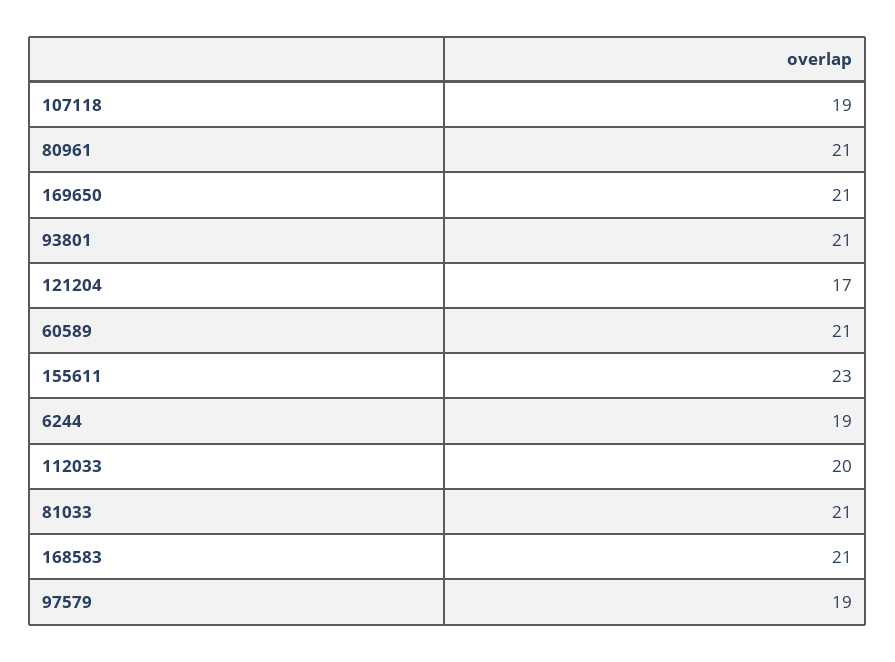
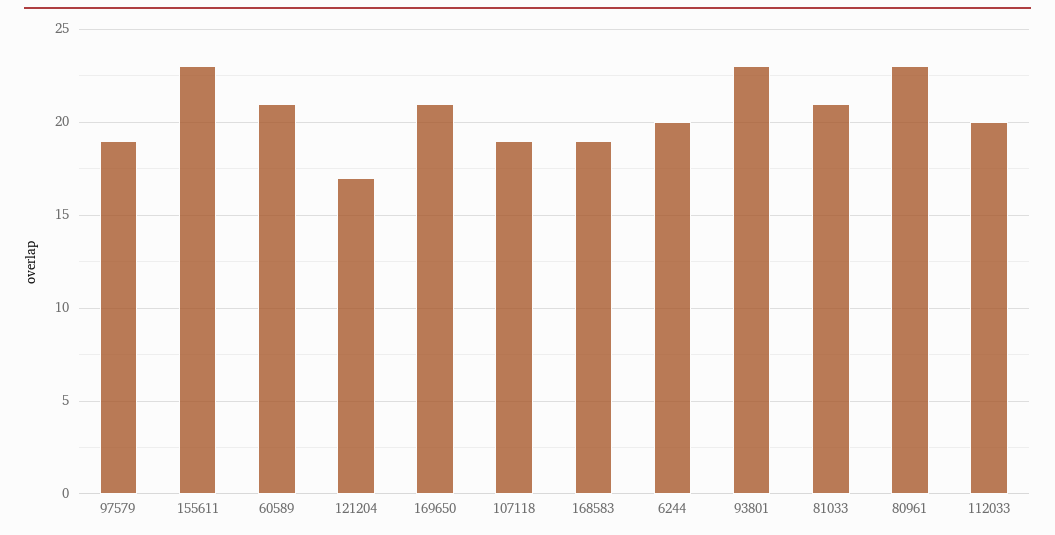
  {
    "107118": 19,
-   "80961": 21,
+   "80961": 23,
    "169650": 21,
-   "93801": 21,
+   "93801": 23,
    "121204": 17,
    "60589": 21,
    "155611": 23,
-   "6244": 19,
+   "6244": 20,
    "112033": 20,
    "81033": 21,
-   "168583": 21,
+   "168583": 19,
    "97579": 19
  }

